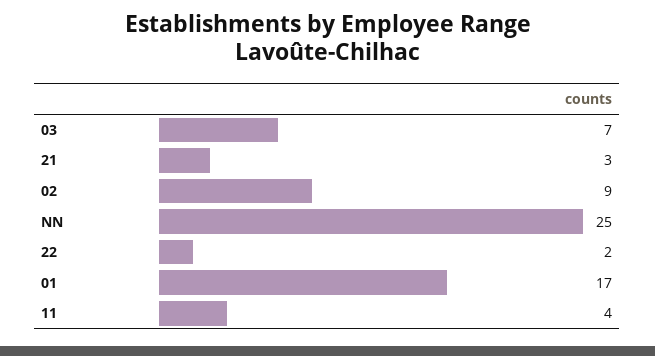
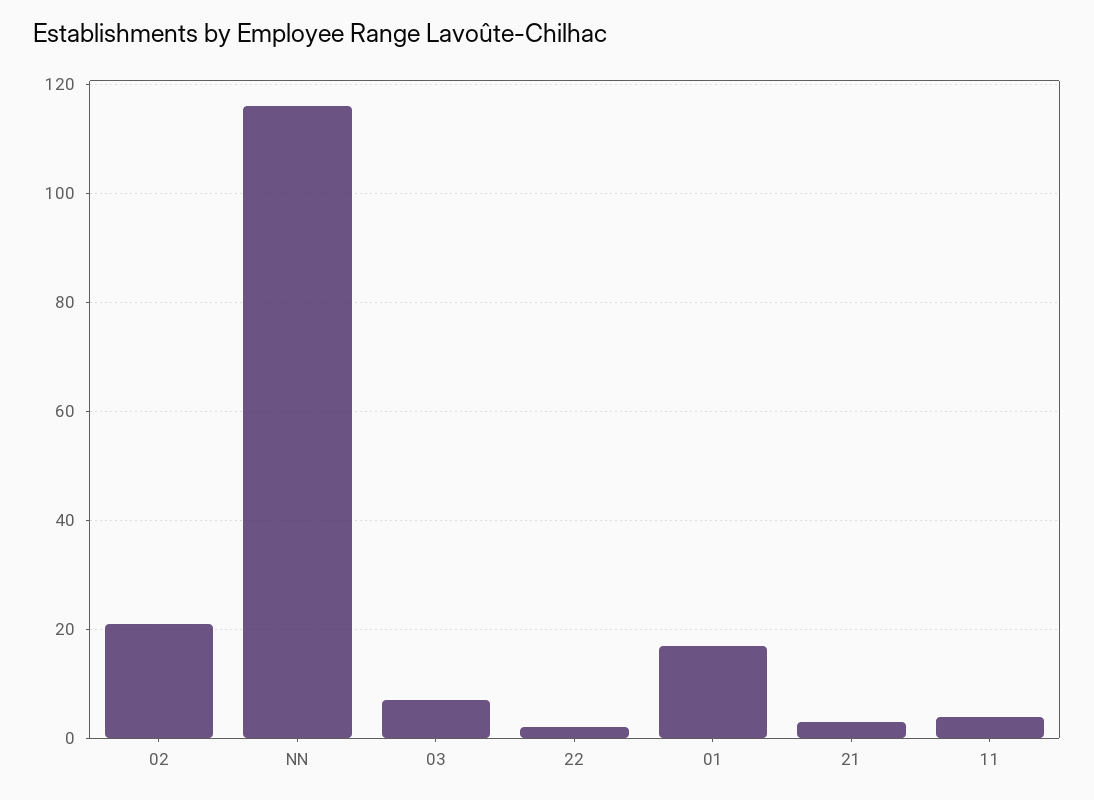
  {
    "03": 7,
    "21": 3,
-   "02": 9,
+   "02": 20,
-   "NN": 25,
+   "NN": 115,
    "22": 2,
    "01": 17,
    "11": 4
  }

